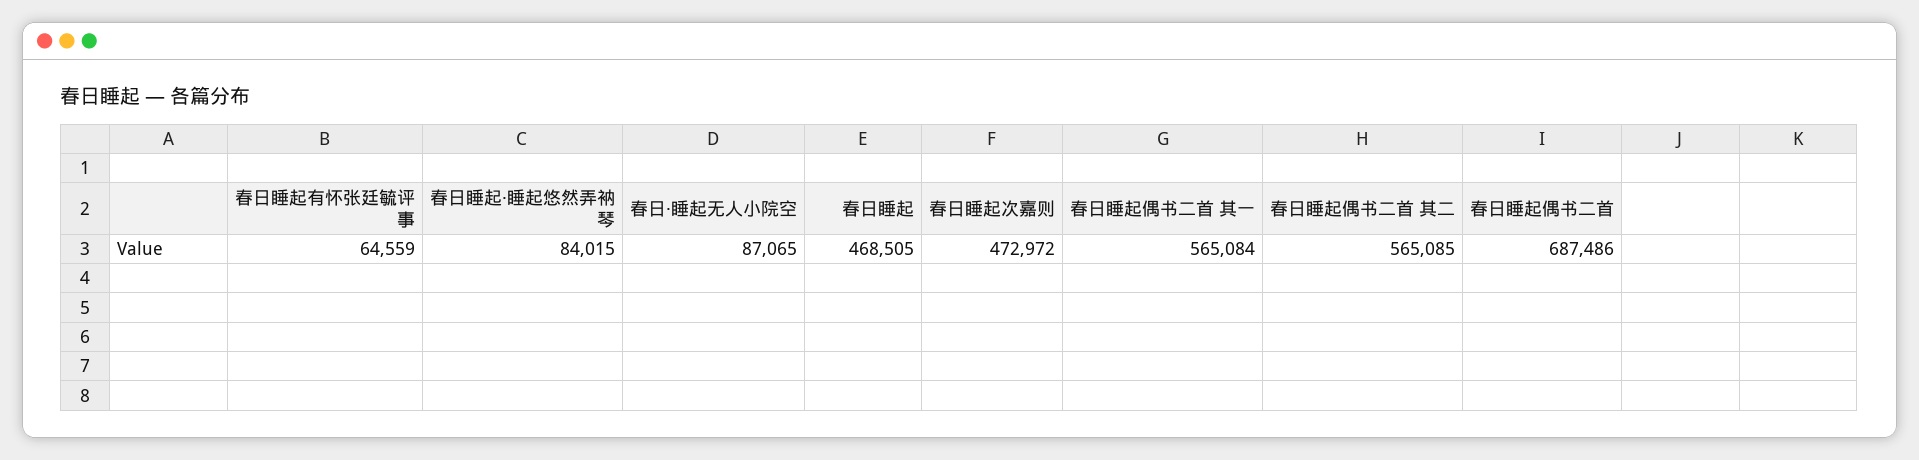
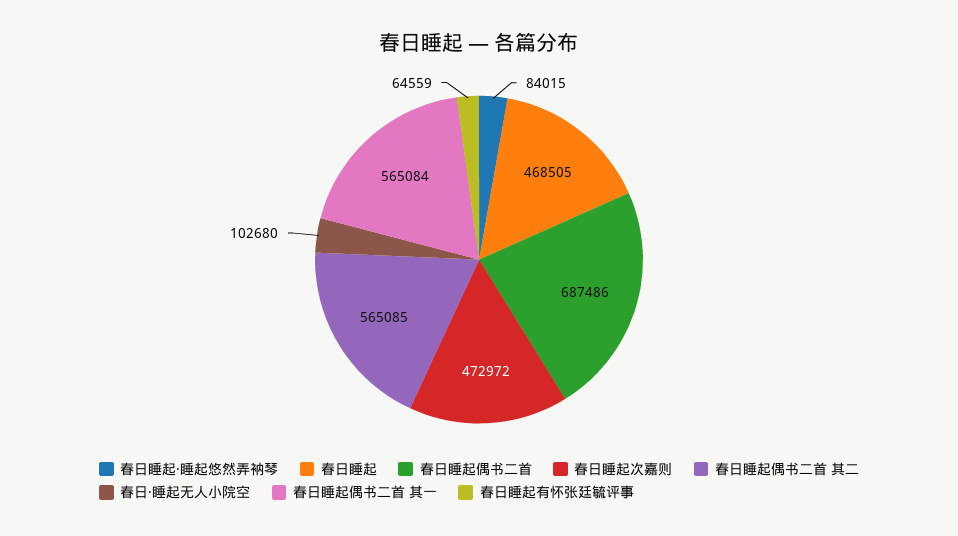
  {
    "春日睡起有怀张廷毓评事": 64559,
    "春日睡起·睡起悠然弄衲琴": 84015,
-   "春日·睡起无人小院空": 87065,
+   "春日·睡起无人小院空": 102680,
    "春日睡起": 468505,
    "春日睡起次嘉则": 472972,
    "春日睡起偶书二首 其一": 565084,
    "春日睡起偶书二首 其二": 565085,
    "春日睡起偶书二首": 687486
  }

